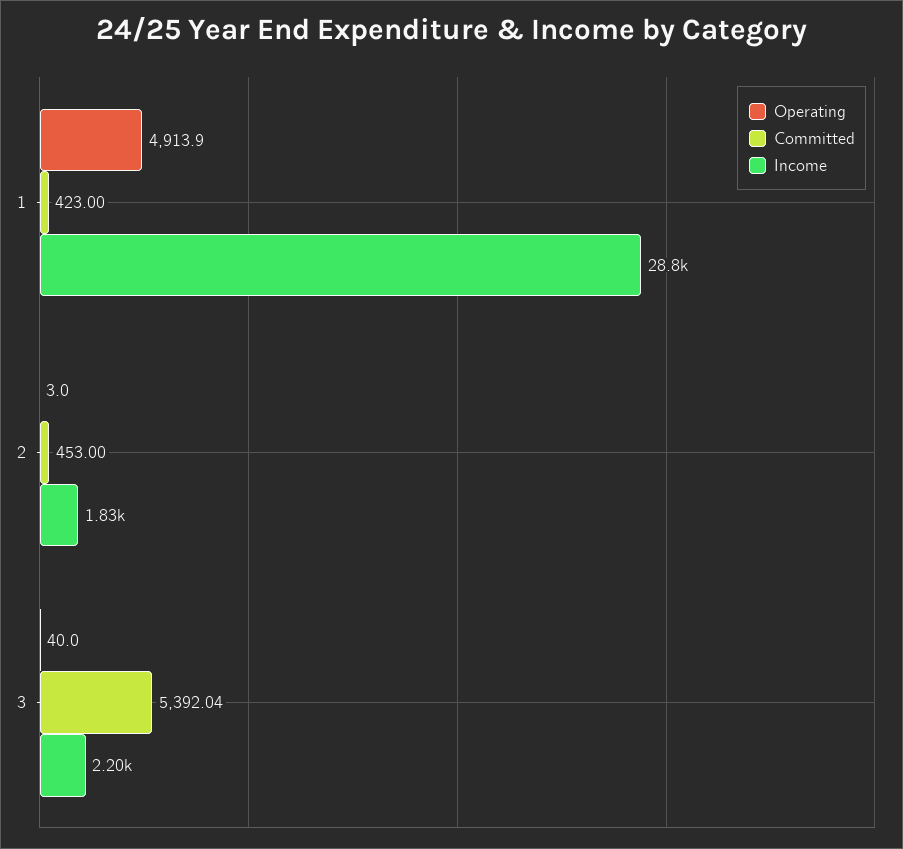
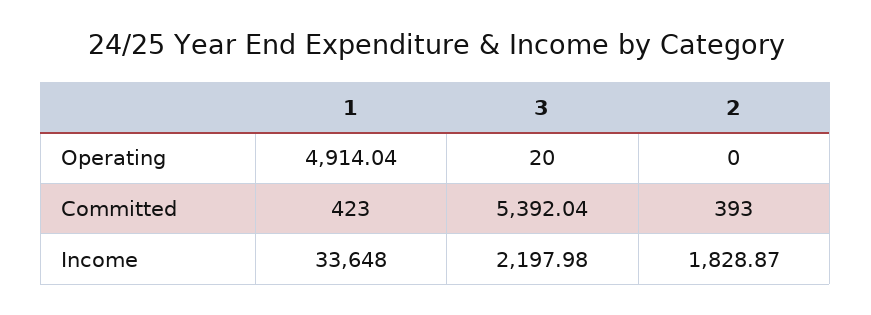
  {
    "Operating": {
-     "1": 4913.9,
+     "1": 4914.04,
-     "2": 3,
+     "2": 0,
-     "3": 40
+     "3": 20
    },
    "Committed": {
      "1": 423,
-     "2": 453,
+     "2": 393,
      "3": 5392.04
    },
    "Income": {
-     "1": 28800,
+     "1": 33648,
      "2": 1828.87,
      "3": 2197.98
    }
  }

